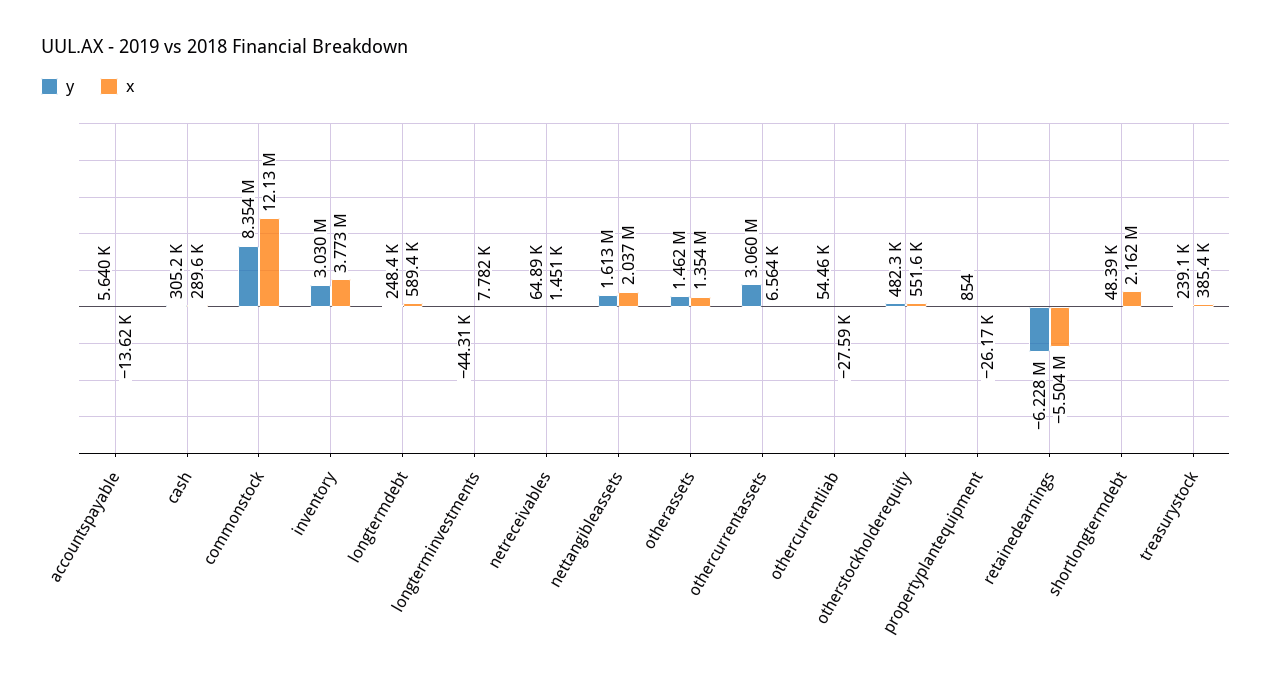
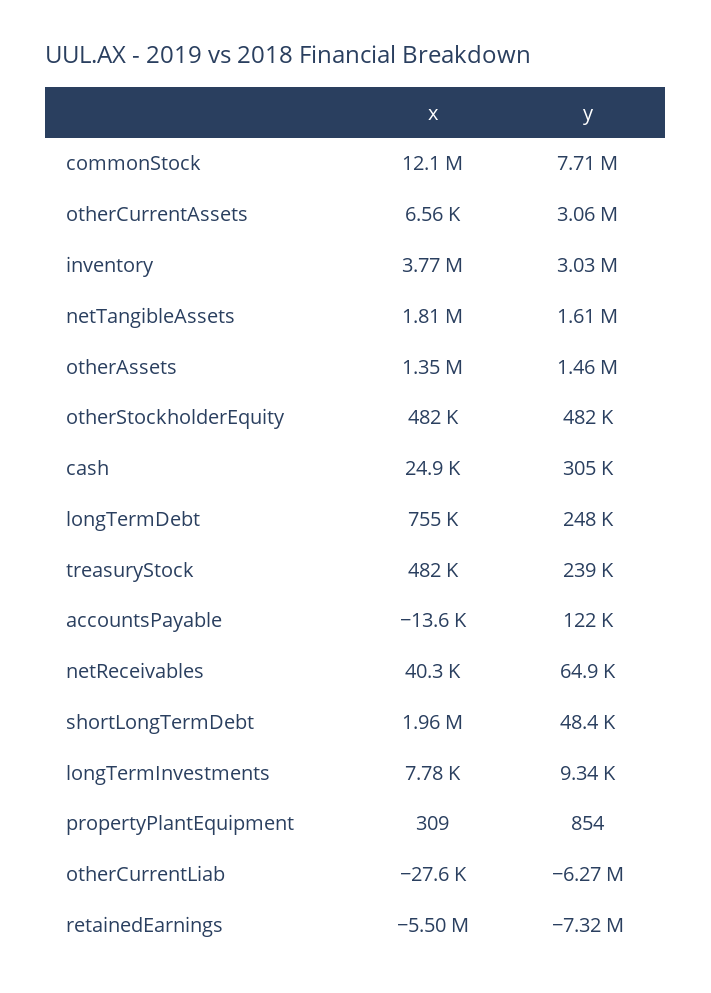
  {
    "y": {
-     "accountspayable": 5640,
+     "accountspayable": 122000,
      "cash": 305200,
-     "commonstock": 8354000,
+     "commonstock": 7710000,
      "inventory": 3030000,
      "longtermdebt": 248400,
-     "longterminvestments": -44310,
+     "longterminvestments": 9340,
      "netreceivables": 64890,
      "nettangibleassets": 1613000,
      "otherassets": 1462000,
      "othercurrentassets": 3060000,
-     "othercurrentliab": 54460,
+     "othercurrentliab": -6270000,
      "otherstockholderequity": 482300,
      "propertyplantequipment": 854,
-     "retainedearnings": -6228000,
+     "retainedearnings": -7320000,
      "shortlongtermdebt": 48390,
      "treasurystock": 239100
    },
    "x": {
      "accountspayable": -13620,
-     "cash": 289600,
+     "cash": 24900,
      "commonstock": 12130000,
      "inventory": 3773000,
-     "longtermdebt": 589400,
+     "longtermdebt": 755000,
      "longterminvestments": 7782,
-     "netreceivables": 1451,
+     "netreceivables": 40300,
-     "nettangibleassets": 2037000,
+     "nettangibleassets": 1810000,
      "otherassets": 1354000,
      "othercurrentassets": 6564,
      "othercurrentliab": -27590,
-     "otherstockholderequity": 551600,
+     "otherstockholderequity": 482000,
-     "propertyplantequipment": -26170,
+     "propertyplantequipment": 309,
      "retainedearnings": -5504000,
-     "shortlongtermdebt": 2162000,
+     "shortlongtermdebt": 1960000,
-     "treasurystock": 385400
+     "treasurystock": 482000
    }
  }

